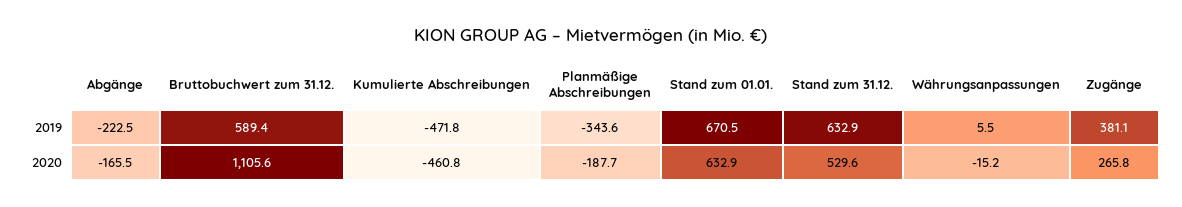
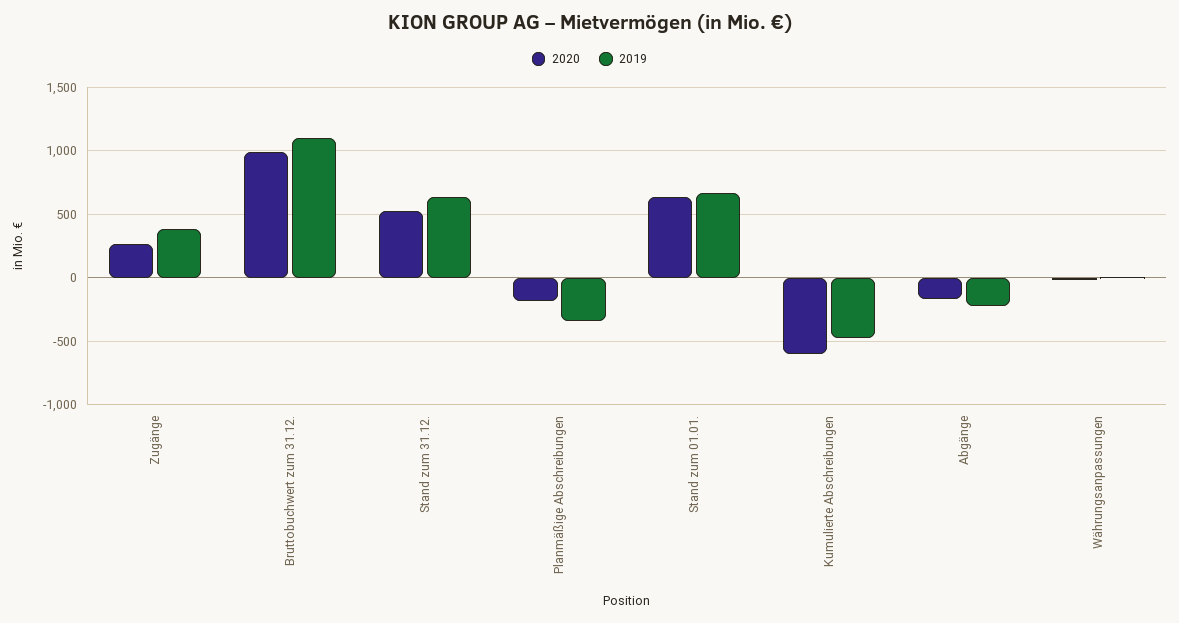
  {
    "2019": {
      "Abgänge": -222.5,
-     "Bruttobuchwert zum 31.12.": 589.4,
+     "Bruttobuchwert zum 31.12.": 1100,
      "Kumulierte Abschreibungen": -471.8,
      "Planmäßige Abschreibungen": -343.6,
      "Stand zum 01.01.": 670.5,
      "Stand zum 31.12.": 632.9,
      "Währungsanpassungen": 5.5,
      "Zugänge": 381.1
    },
    "2020": {
      "Abgänge": -165.5,
-     "Bruttobuchwert zum 31.12.": 1105.6,
+     "Bruttobuchwert zum 31.12.": 1000,
-     "Kumulierte Abschreibungen": -460.8,
+     "Kumulierte Abschreibungen": -600,
      "Planmäßige Abschreibungen": -187.7,
      "Stand zum 01.01.": 632.9,
      "Stand zum 31.12.": 529.6,
      "Währungsanpassungen": -15.2,
      "Zugänge": 265.8
    }
  }

